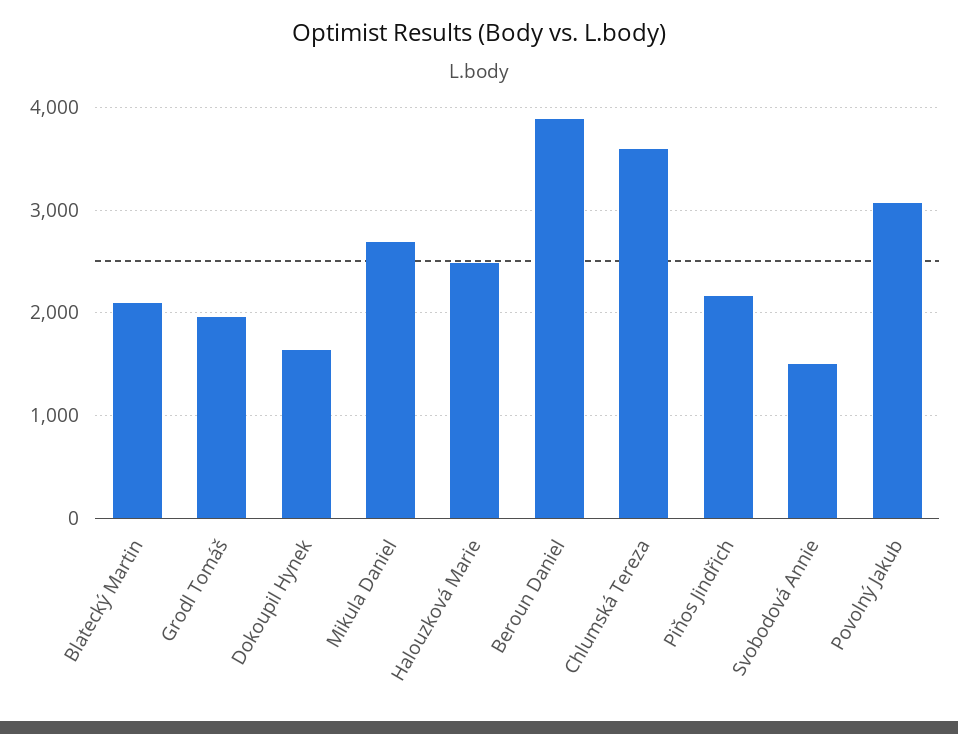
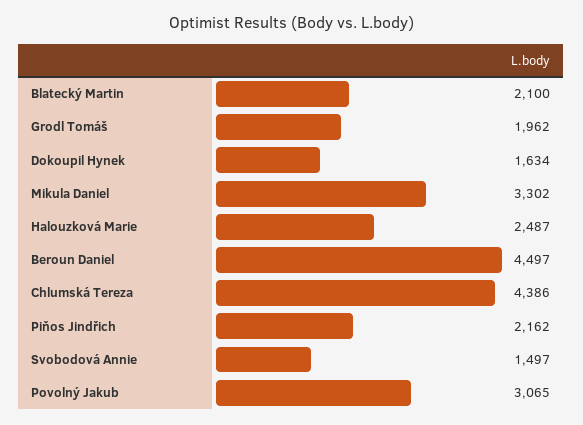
  {
    "Blatecký Martin": 2100,
    "Grodl Tomáš": 1962,
    "Dokoupil Hynek": 1634,
-   "Mikula Daniel": 2700,
+   "Mikula Daniel": 3302,
    "Halouzková Marie": 2487,
-   "Beroun Daniel": 3900,
+   "Beroun Daniel": 4497,
-   "Chlumská Tereza": 3600,
+   "Chlumská Tereza": 4386,
    "Piňos Jindřich": 2162,
    "Svobodová Annie": 1497,
    "Povolný Jakub": 3065
  }

